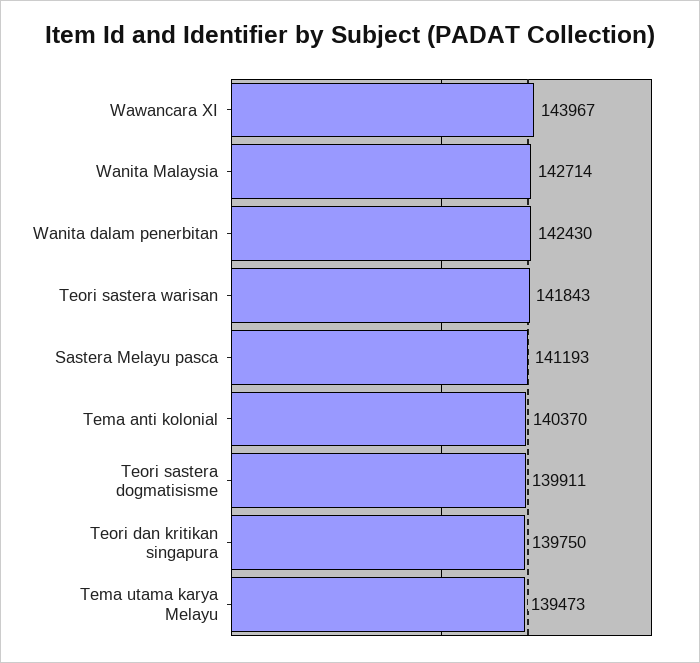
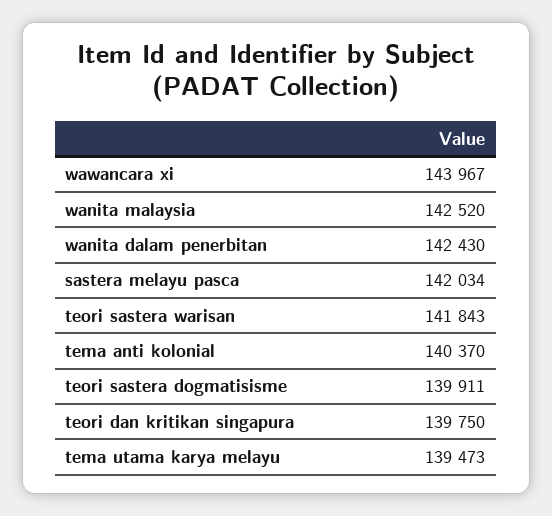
  {
    "Wawancara XI": 143967,
-   "Wanita Malaysia": 142714,
+   "Wanita Malaysia": 142520,
    "Wanita dalam penerbitan": 142430,
    "Teori sastera warisan": 141843,
-   "Sastera Melayu pasca": 141193,
+   "Sastera Melayu pasca": 142034,
    "Tema anti kolonial": 140370,
    "Teori sastera dogmatisisme": 139911,
    "Teori dan kritikan singapura": 139750,
    "Tema utama karya Melayu": 139473
  }

